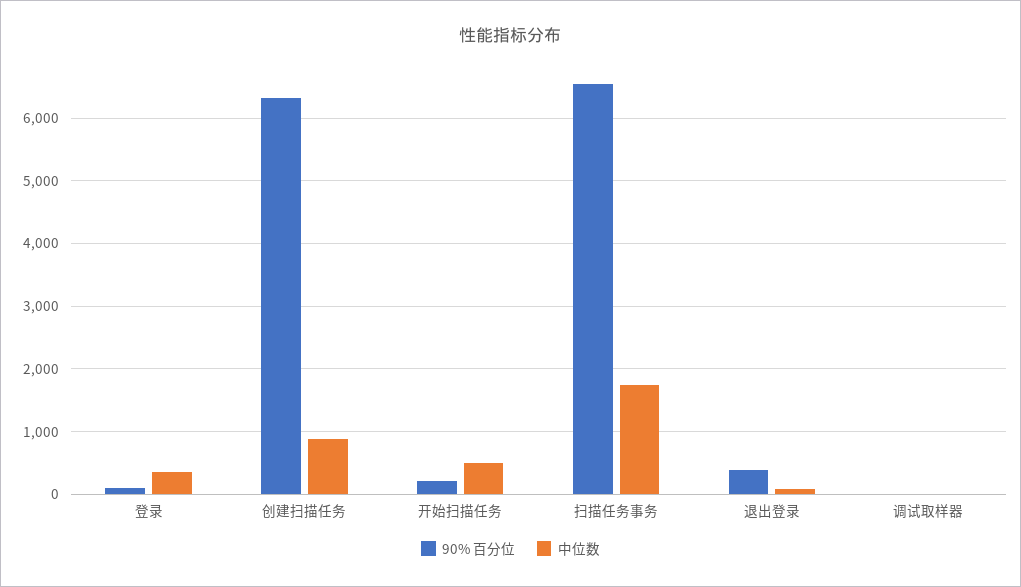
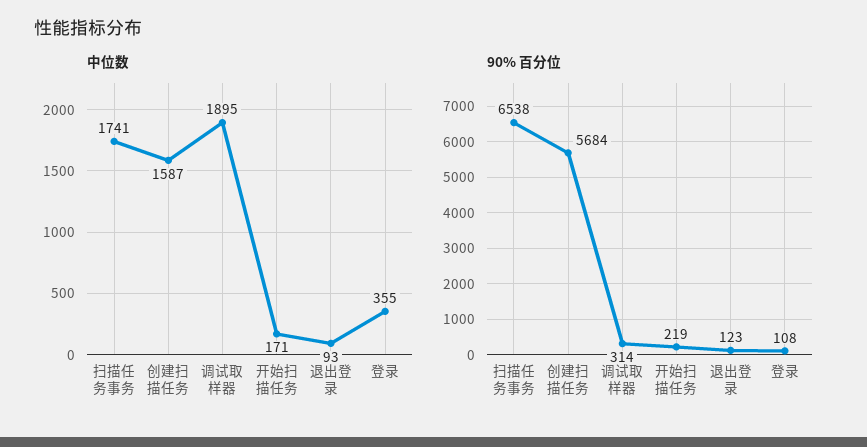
  {
    "90% 百分位": {
      "登录": 108,
-     "创建扫描任务": 6300,
+     "创建扫描任务": 5684,
      "开始扫描任务": 219,
      "扫描任务事务": 6538,
-     "退出登录": 400,
+     "退出登录": 123,
-     "调试取样器": 0
+     "调试取样器": 314
    },
    "中位数": {
      "登录": 355,
-     "创建扫描任务": 900,
+     "创建扫描任务": 1587,
-     "开始扫描任务": 500,
+     "开始扫描任务": 171,
      "扫描任务事务": 1741,
      "退出登录": 93,
-     "调试取样器": 0
+     "调试取样器": 1895
    }
  }

